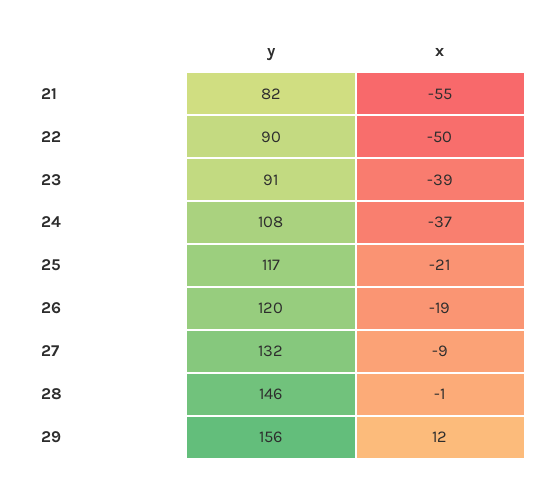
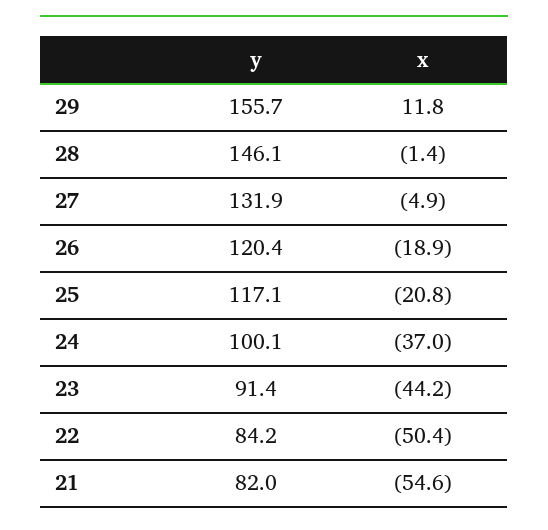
  {
    "y": {
      "21": 82,
-     "22": 90,
+     "22": 84.2,
      "23": 91.4,
-     "24": 108,
+     "24": 100.1,
      "25": 117.1,
      "26": 120.4,
      "27": 131.9,
      "28": 146.1,
      "29": 155.7
    },
    "x": {
      "21": -54.6,
      "22": -50.4,
-     "23": -39,
+     "23": -44.2,
      "24": -37,
      "25": -20.8,
      "26": -18.9,
-     "27": -9,
+     "27": -4.9,
      "28": -1.4,
      "29": 11.8
    }
  }

